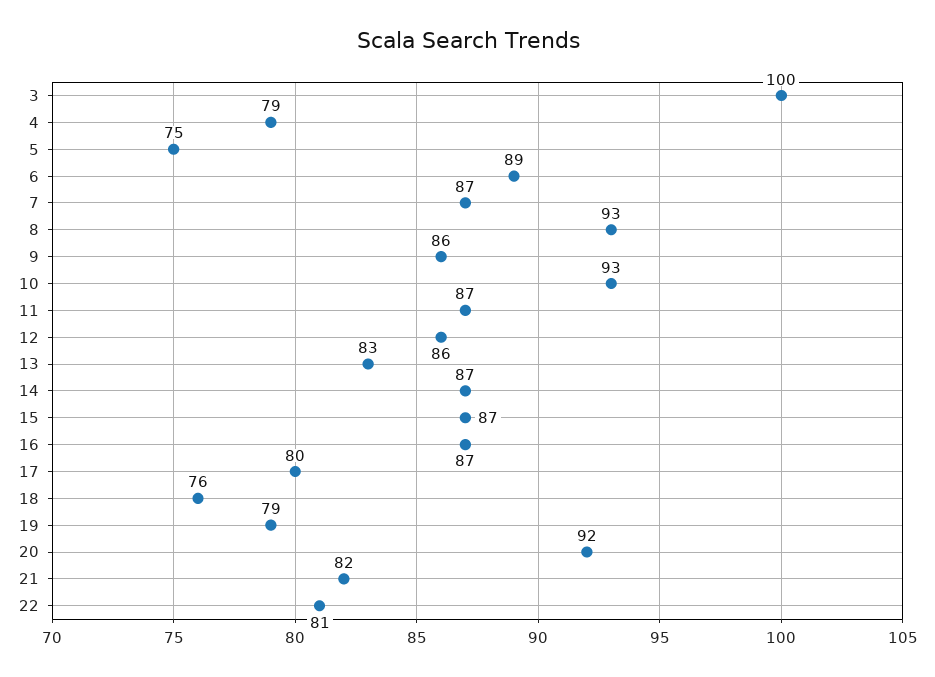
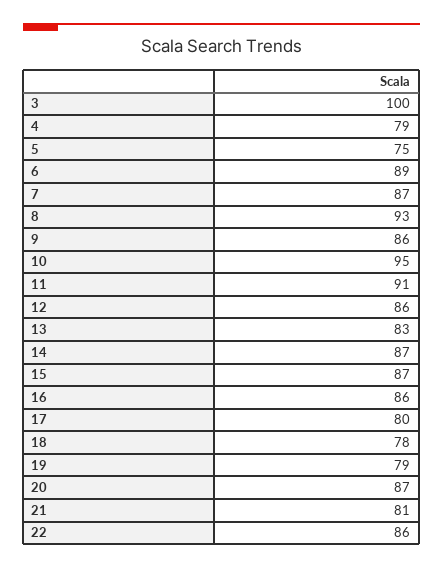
  {
    "3": 100,
    "4": 79,
    "5": 75,
    "6": 89,
    "7": 87,
    "8": 93,
    "9": 86,
-   "10": 93,
+   "10": 95,
-   "11": 87,
+   "11": 91,
    "12": 86,
    "13": 83,
    "14": 87,
    "15": 87,
-   "16": 87,
+   "16": 86,
    "17": 80,
-   "18": 76,
+   "18": 78,
    "19": 79,
-   "20": 92,
+   "20": 87,
-   "21": 82,
+   "21": 81,
-   "22": 81
+   "22": 86
  }

